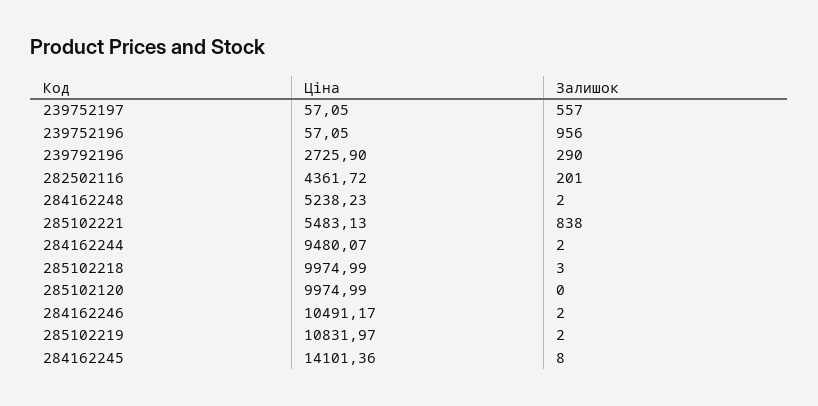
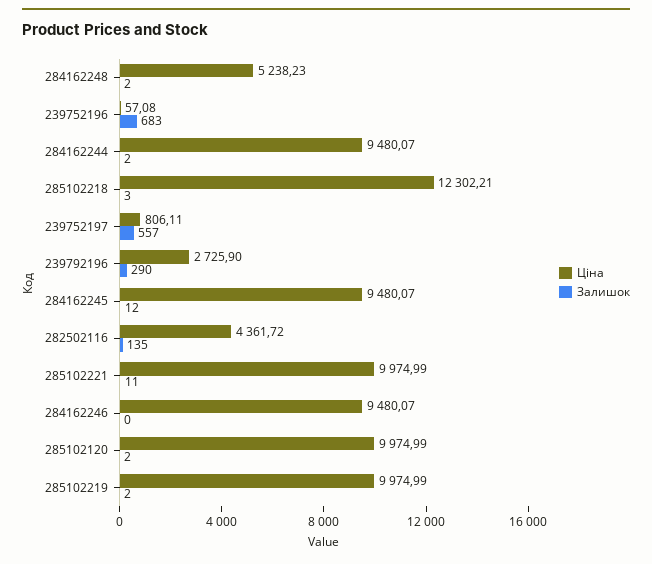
  {
    "Ціна": {
-     "239752197": 57.05,
+     "239752197": 806.11,
-     "239752196": 57.05,
+     "239752196": 57.08,
      "239792196": 2725.9,
      "282502116": 4361.72,
      "284162248": 5238.23,
-     "285102221": 5483.13,
+     "285102221": 9974.99,
      "284162244": 9480.07,
-     "285102218": 9974.99,
+     "285102218": 12302.21,
      "285102120": 9974.99,
-     "284162246": 10491.17,
+     "284162246": 9480.07,
-     "285102219": 10831.97,
+     "285102219": 9974.99,
-     "284162245": 14101.36
+     "284162245": 9480.07
    },
    "Залишок": {
      "239752197": 557,
-     "239752196": 956,
+     "239752196": 683,
      "239792196": 290,
-     "282502116": 201,
+     "282502116": 135,
      "284162248": 2,
-     "285102221": 838,
+     "285102221": 11,
      "284162244": 2,
      "285102218": 3,
-     "285102120": 0,
+     "285102120": 2,
-     "284162246": 2,
+     "284162246": 0,
      "285102219": 2,
-     "284162245": 8
+     "284162245": 12
    }
  }

